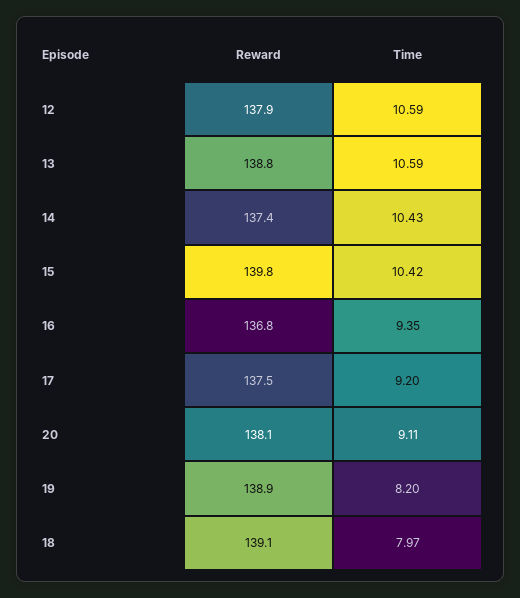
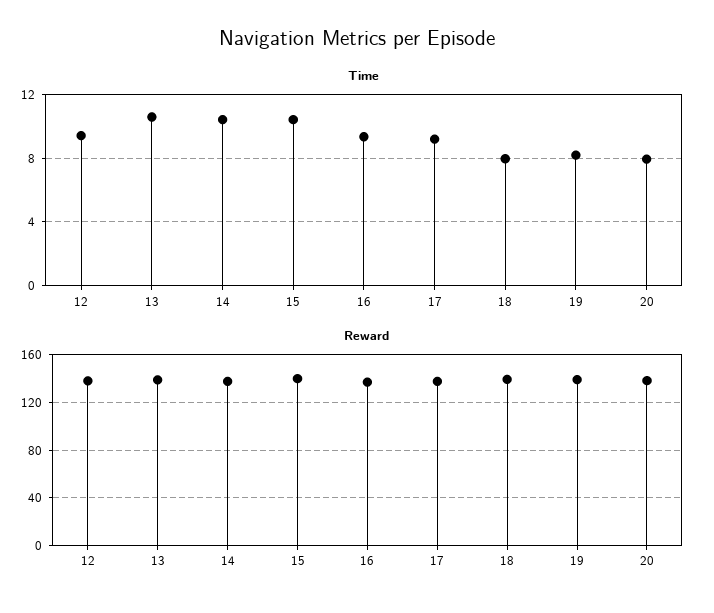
  {
    "Reward": {
      "12": 137.9,
      "13": 138.8,
      "14": 137.4,
      "15": 139.8,
      "16": 136.8,
      "17": 137.5,
      "20": 138.1,
      "19": 138.9,
      "18": 139.1
    },
    "Time": {
-     "12": 10.59,
+     "12": 9.5,
      "13": 10.59,
      "14": 10.43,
      "15": 10.42,
      "16": 9.35,
      "17": 9.2,
-     "20": 9.11,
+     "20": 8,
      "19": 8.2,
      "18": 7.97
    }
  }

